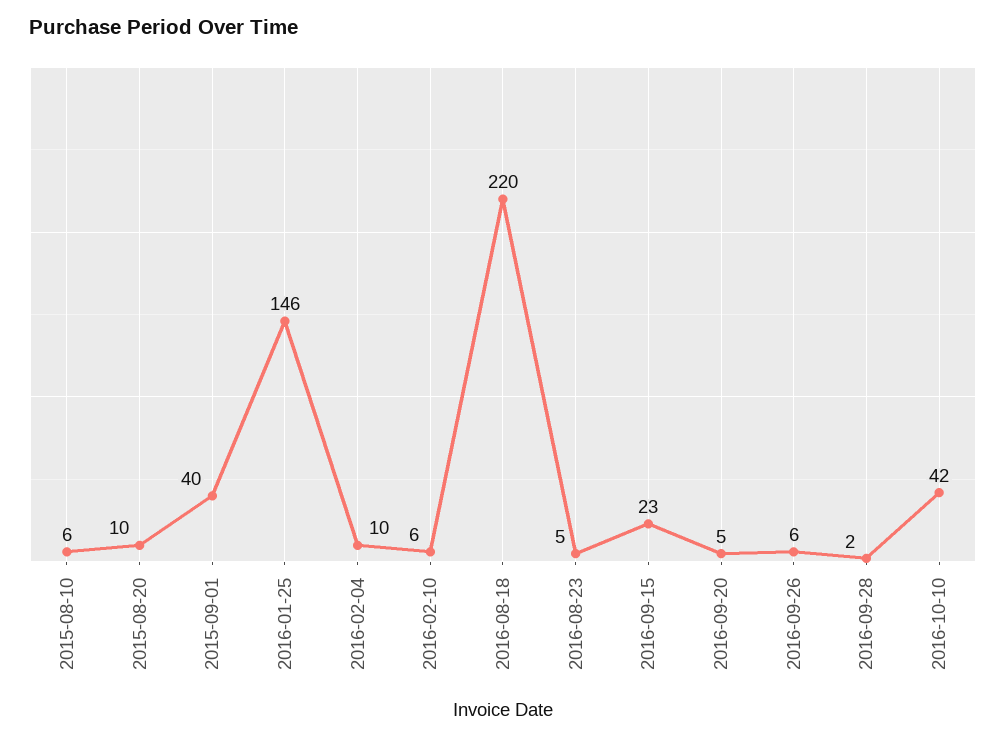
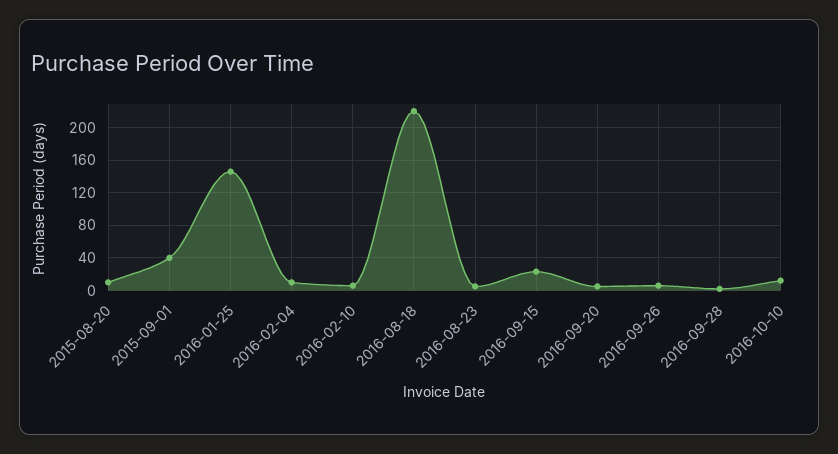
  {
-   "2015-08-10": 6,
    "2015-08-20": 10,
    "2015-09-01": 40,
    "2016-01-25": 146,
    "2016-02-04": 10,
    "2016-02-10": 6,
    "2016-08-18": 220,
    "2016-08-23": 5,
    "2016-09-15": 23,
    "2016-09-20": 5,
    "2016-09-26": 6,
    "2016-09-28": 2,
-   "2016-10-10": 42
+   "2016-10-10": 10
  }

